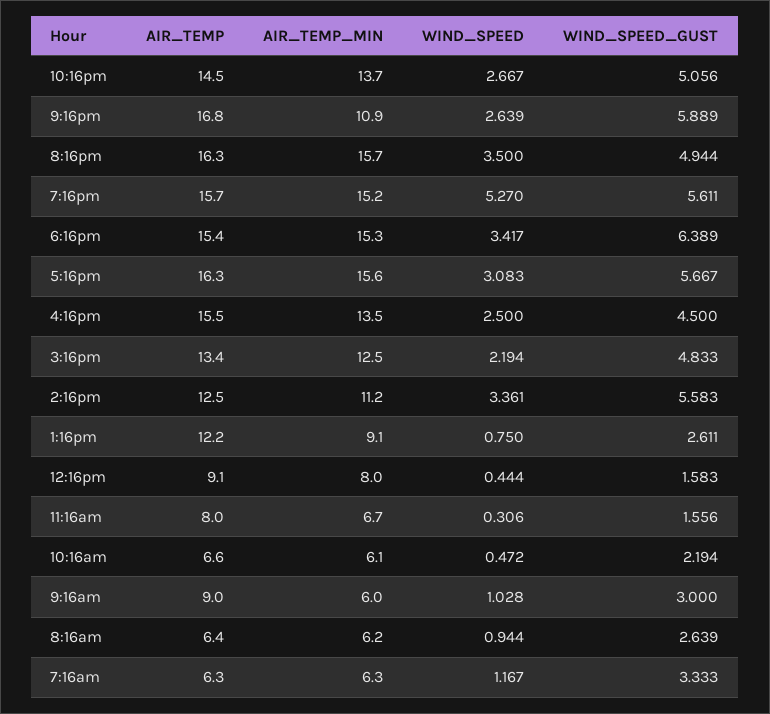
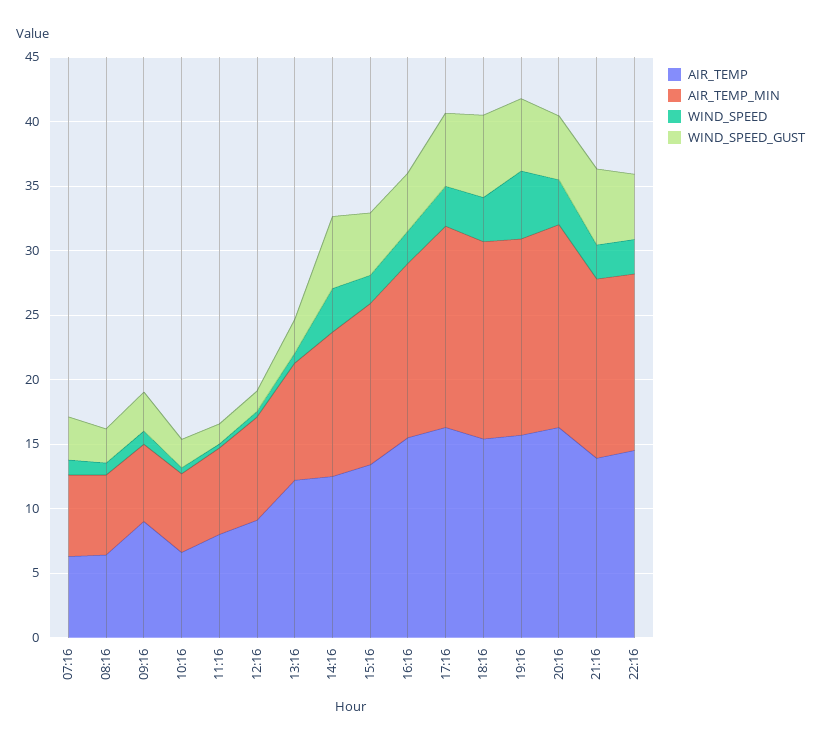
  {
    "AIR_TEMP": {
      "10:16pm": 14.5,
-     "9:16pm": 16.8,
+     "9:16pm": 14,
      "8:16pm": 16.3,
      "7:16pm": 15.7,
      "6:16pm": 15.4,
      "5:16pm": 16.3,
      "4:16pm": 15.5,
      "3:16pm": 13.4,
      "2:16pm": 12.5,
      "1:16pm": 12.2,
      "12:16pm": 9.1,
      "11:16am": 8,
      "10:16am": 6.6,
      "9:16am": 9,
      "8:16am": 6.4,
      "7:16am": 6.3
    },
    "AIR_TEMP_MIN": {
      "10:16pm": 13.7,
-     "9:16pm": 10.9,
+     "9:16pm": 14,
      "8:16pm": 15.7,
      "7:16pm": 15.2,
      "6:16pm": 15.3,
      "5:16pm": 15.6,
      "4:16pm": 13.5,
      "3:16pm": 12.5,
      "2:16pm": 11.2,
      "1:16pm": 9.1,
      "12:16pm": 8,
      "11:16am": 6.7,
      "10:16am": 6.1,
      "9:16am": 6,
      "8:16am": 6.2,
      "7:16am": 6.3
    },
    "WIND_SPEED": {
      "10:16pm": 2.667,
      "9:16pm": 2.639,
      "8:16pm": 3.5,
      "7:16pm": 5.27,
      "6:16pm": 3.417,
      "5:16pm": 3.083,
      "4:16pm": 2.5,
      "3:16pm": 2.194,
      "2:16pm": 3.361,
      "1:16pm": 0.75,
      "12:16pm": 0.444,
      "11:16am": 0.306,
      "10:16am": 0.472,
      "9:16am": 1.028,
      "8:16am": 0.944,
      "7:16am": 1.167
    },
    "WIND_SPEED_GUST": {
      "10:16pm": 5.056,
      "9:16pm": 5.889,
      "8:16pm": 4.944,
      "7:16pm": 5.611,
      "6:16pm": 6.389,
      "5:16pm": 5.667,
      "4:16pm": 4.5,
      "3:16pm": 4.833,
      "2:16pm": 5.583,
      "1:16pm": 2.611,
      "12:16pm": 1.583,
      "11:16am": 1.556,
      "10:16am": 2.194,
      "9:16am": 3,
      "8:16am": 2.639,
      "7:16am": 3.333
    }
  }

